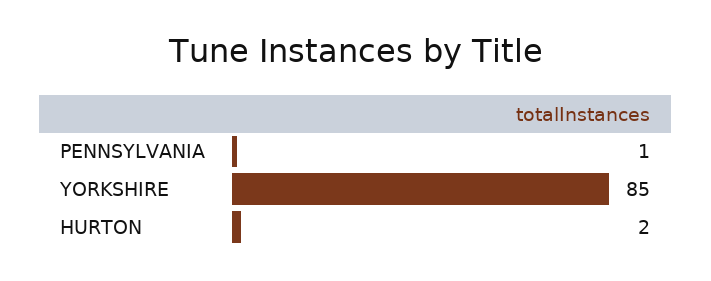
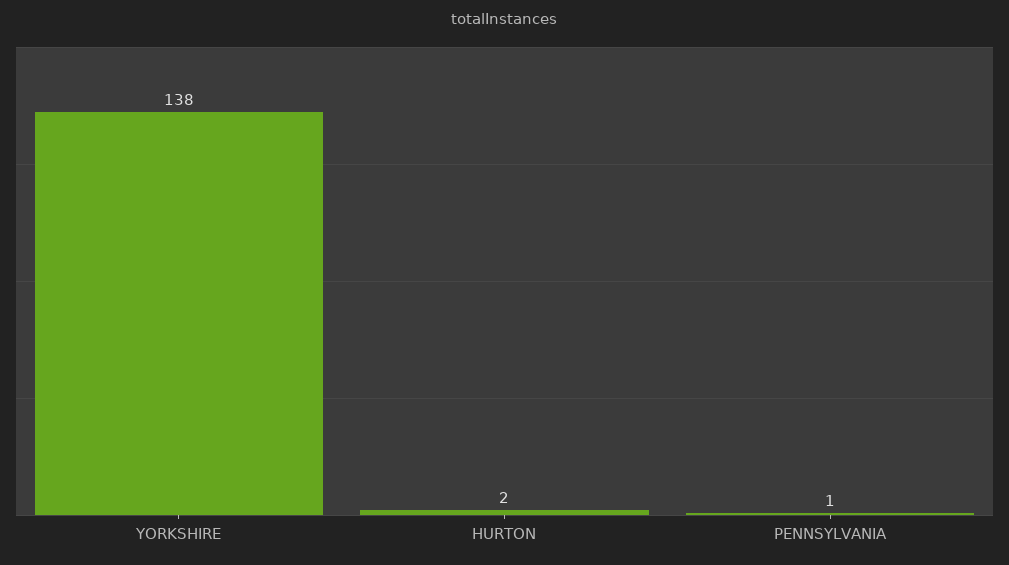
  {
    "PENNSYLVANIA": 1,
-   "YORKSHIRE": 85,
+   "YORKSHIRE": 138,
    "HURTON": 2
  }

